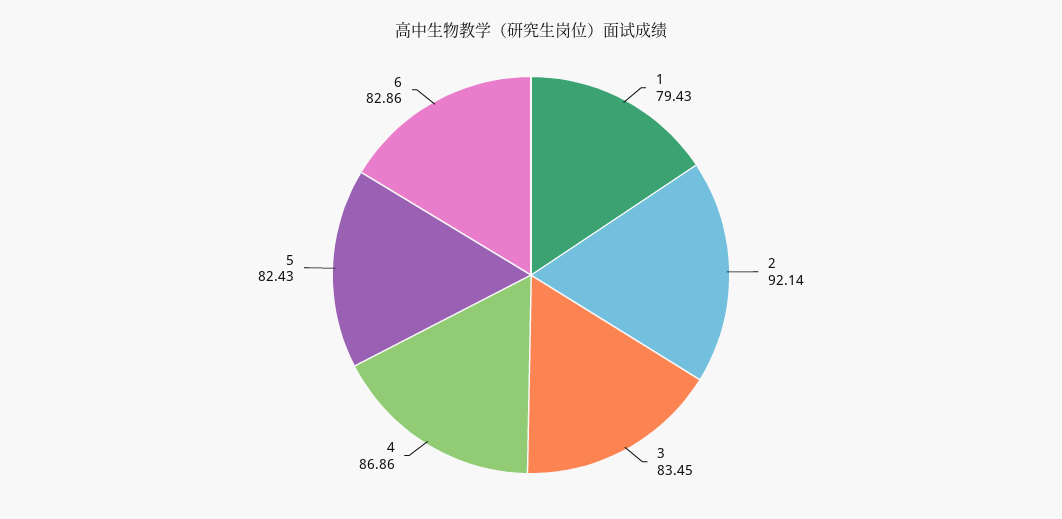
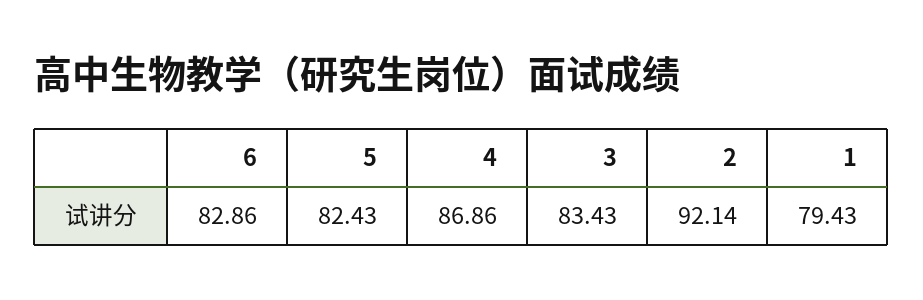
  {
    "1": 79.43,
    "2": 92.14,
-   "3": 83.45,
+   "3": 83.43,
    "4": 86.86,
    "5": 82.43,
    "6": 82.86
  }

